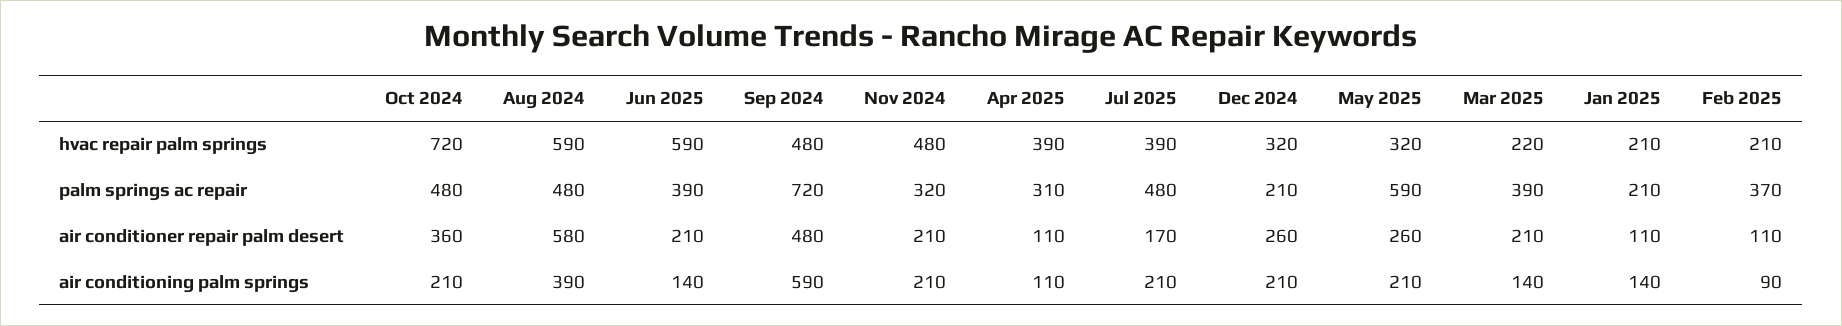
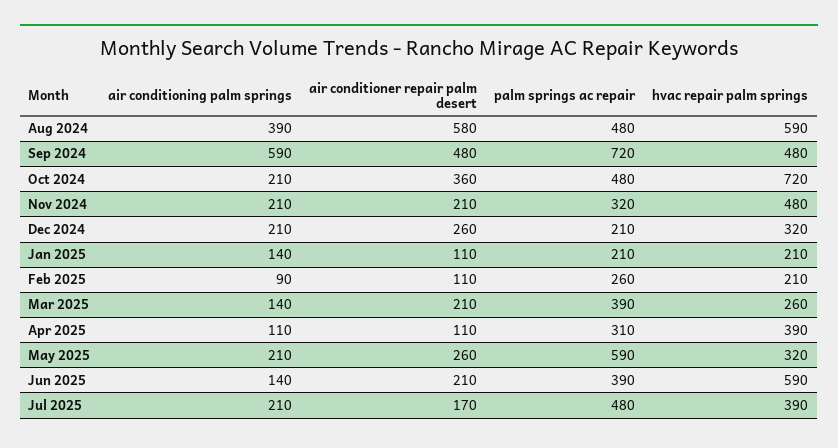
  {
    "Oct 2024": {
      "hvac repair palm springs": 720,
      "palm springs ac repair": 480,
      "air conditioner repair palm desert": 360,
      "air conditioning palm springs": 210
    },
    "Aug 2024": {
      "hvac repair palm springs": 590,
      "palm springs ac repair": 480,
      "air conditioner repair palm desert": 580,
      "air conditioning palm springs": 390
    },
    "Jun 2025": {
      "hvac repair palm springs": 590,
      "palm springs ac repair": 390,
      "air conditioner repair palm desert": 210,
      "air conditioning palm springs": 140
    },
    "Sep 2024": {
      "hvac repair palm springs": 480,
      "palm springs ac repair": 720,
      "air conditioner repair palm desert": 480,
      "air conditioning palm springs": 590
    },
    "Nov 2024": {
      "hvac repair palm springs": 480,
      "palm springs ac repair": 320,
      "air conditioner repair palm desert": 210,
      "air conditioning palm springs": 210
    },
    "Apr 2025": {
      "hvac repair palm springs": 390,
      "palm springs ac repair": 310,
      "air conditioner repair palm desert": 110,
      "air conditioning palm springs": 110
    },
    "Jul 2025": {
      "hvac repair palm springs": 390,
      "palm springs ac repair": 480,
      "air conditioner repair palm desert": 170,
      "air conditioning palm springs": 210
    },
    "Dec 2024": {
      "hvac repair palm springs": 320,
      "palm springs ac repair": 210,
      "air conditioner repair palm desert": 260,
      "air conditioning palm springs": 210
    },
    "May 2025": {
      "hvac repair palm springs": 320,
      "palm springs ac repair": 590,
      "air conditioner repair palm desert": 260,
      "air conditioning palm springs": 210
    },
    "Mar 2025": {
-     "hvac repair palm springs": 220,
+     "hvac repair palm springs": 260,
      "palm springs ac repair": 390,
      "air conditioner repair palm desert": 210,
      "air conditioning palm springs": 140
    },
    "Jan 2025": {
      "hvac repair palm springs": 210,
      "palm springs ac repair": 210,
      "air conditioner repair palm desert": 110,
      "air conditioning palm springs": 140
    },
    "Feb 2025": {
      "hvac repair palm springs": 210,
-     "palm springs ac repair": 370,
+     "palm springs ac repair": 260,
      "air conditioner repair palm desert": 110,
      "air conditioning palm springs": 90
    }
  }

